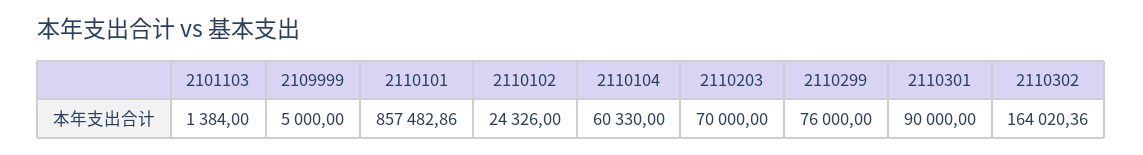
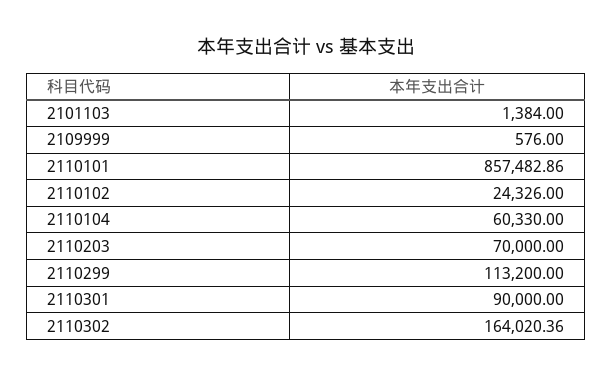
  {
    "2101103": 1384,
-   "2109999": 5000,
+   "2109999": 576,
    "2110101": 857482.86,
    "2110102": 24326,
    "2110104": 60330,
    "2110203": 70000,
-   "2110299": 76000,
+   "2110299": 113200,
    "2110301": 90000,
    "2110302": 164020.36
  }

